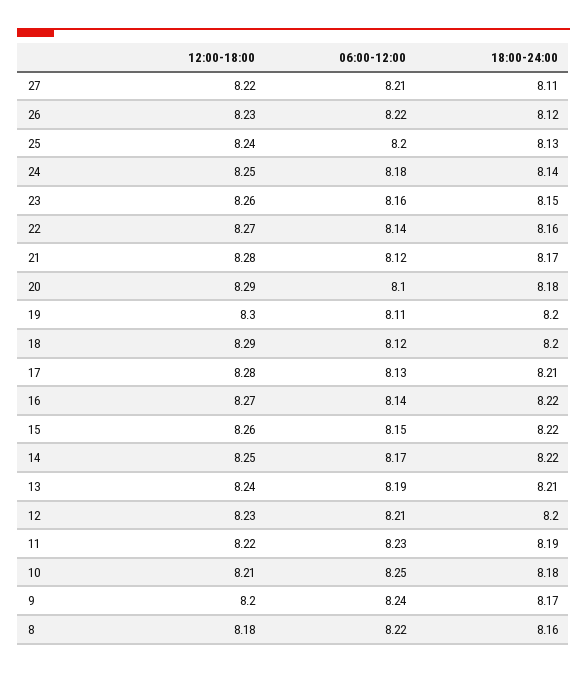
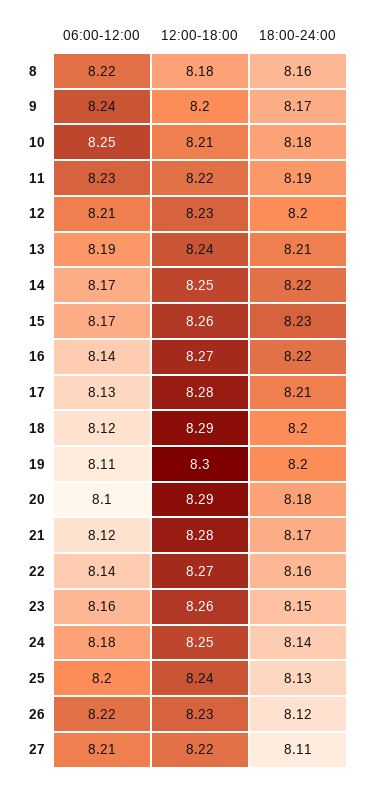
  {
    "12:00-18:00": {
      "27": 8.22,
      "26": 8.23,
      "25": 8.24,
      "24": 8.25,
      "23": 8.26,
      "22": 8.27,
      "21": 8.28,
      "20": 8.29,
      "19": 8.3,
      "18": 8.29,
      "17": 8.28,
      "16": 8.27,
      "15": 8.26,
      "14": 8.25,
      "13": 8.24,
      "12": 8.23,
      "11": 8.22,
      "10": 8.21,
      "9": 8.2,
      "8": 8.18
    },
    "06:00-12:00": {
      "27": 8.21,
      "26": 8.22,
      "25": 8.2,
      "24": 8.18,
      "23": 8.16,
      "22": 8.14,
      "21": 8.12,
      "20": 8.1,
      "19": 8.11,
      "18": 8.12,
      "17": 8.13,
      "16": 8.14,
-     "15": 8.15,
+     "15": 8.17,
      "14": 8.17,
      "13": 8.19,
      "12": 8.21,
      "11": 8.23,
      "10": 8.25,
      "9": 8.24,
      "8": 8.22
    },
    "18:00-24:00": {
      "27": 8.11,
      "26": 8.12,
      "25": 8.13,
      "24": 8.14,
      "23": 8.15,
      "22": 8.16,
      "21": 8.17,
      "20": 8.18,
      "19": 8.2,
      "18": 8.2,
      "17": 8.21,
      "16": 8.22,
-     "15": 8.22,
+     "15": 8.23,
      "14": 8.22,
      "13": 8.21,
      "12": 8.2,
      "11": 8.19,
      "10": 8.18,
      "9": 8.17,
      "8": 8.16
    }
  }

